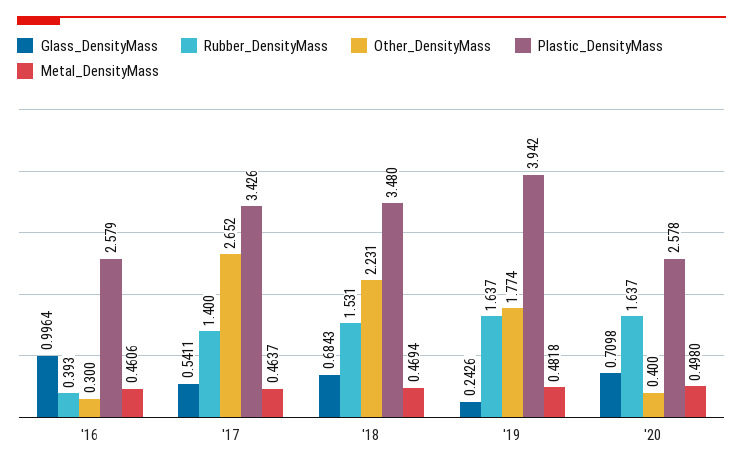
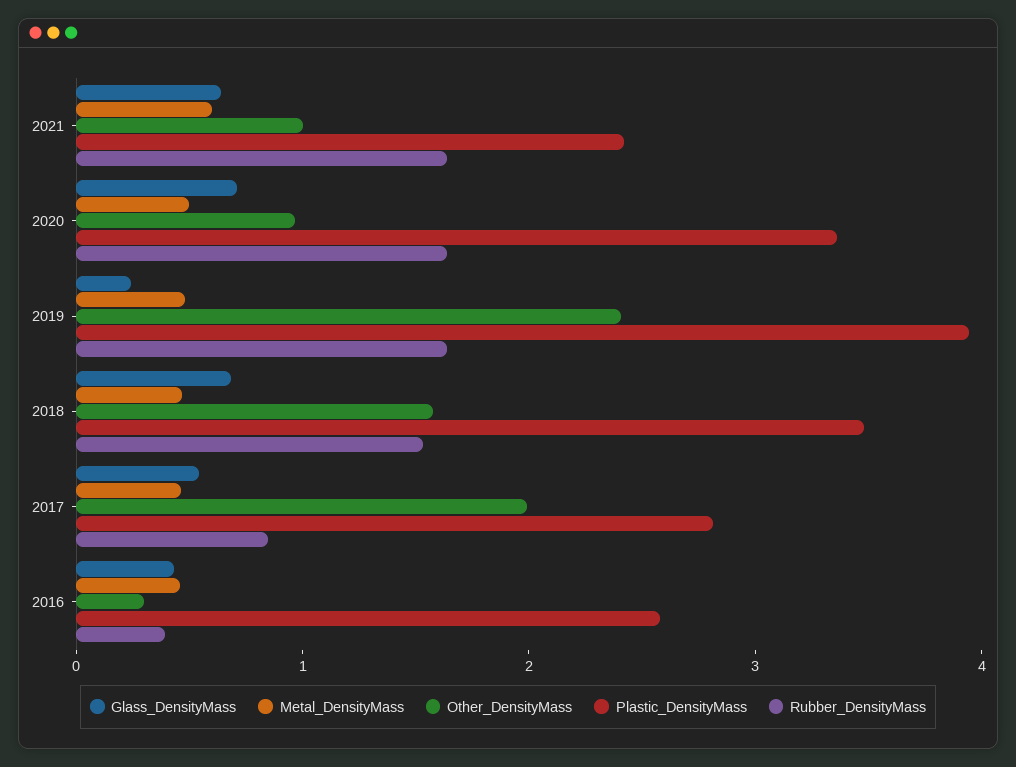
  {
    "Glass_DensityMass": {
-     "'16": 0.9964,
+     "'16": 0.4,
      "'17": 0.5411,
      "'18": 0.6843,
      "'19": 0.2426,
-     "'20": 0.7098
+     "'20": 0.7098,
+     "2021": 0.6
    },
    "Rubber_DensityMass": {
      "'16": 0.393,
-     "'17": 1.4,
+     "'17": 0.8,
      "'18": 1.531,
      "'19": 1.637,
-     "'20": 1.637
+     "'20": 1.637,
+     "2021": 1.6
    },
    "Other_DensityMass": {
      "'16": 0.3,
-     "'17": 2.652,
+     "'17": 2,
-     "'18": 2.231,
+     "'18": 1.6,
-     "'19": 1.774,
+     "'19": 2.4,
-     "'20": 0.4
+     "'20": 1,
+     "2021": 1
    },
    "Plastic_DensityMass": {
      "'16": 2.579,
-     "'17": 3.426,
+     "'17": 2.8,
      "'18": 3.48,
      "'19": 3.942,
-     "'20": 2.578
+     "'20": 3.4,
+     "2021": 2.4
    },
    "Metal_DensityMass": {
      "'16": 0.4606,
      "'17": 0.4637,
      "'18": 0.4694,
      "'19": 0.4818,
-     "'20": 0.498
+     "'20": 0.498,
+     "2021": 0.6
    }
  }

